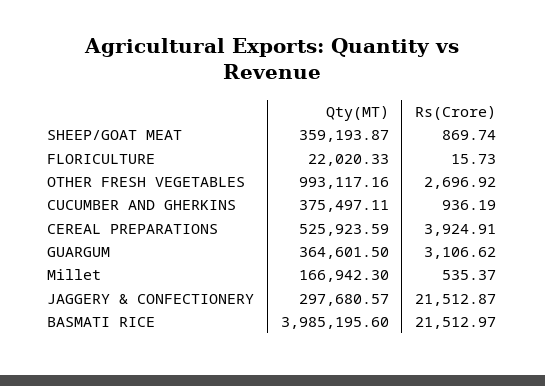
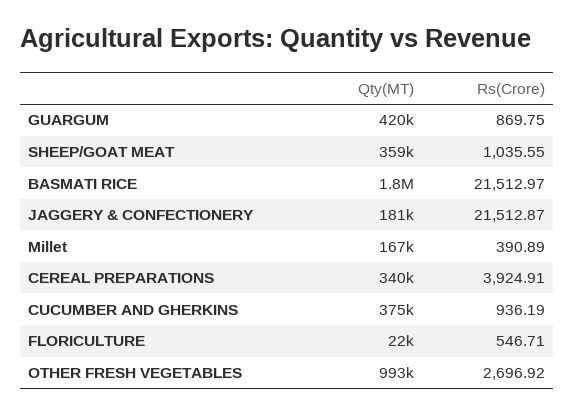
  {
    "Qty(MT)": {
      "SHEEP/GOAT MEAT": 359193.87,
      "FLORICULTURE": 22020.33,
      "OTHER FRESH VEGETABLES": 993117.16,
      "CUCUMBER AND GHERKINS": 375497.11,
-     "CEREAL PREPARATIONS": 525923.59,
+     "CEREAL PREPARATIONS": 340000,
-     "GUARGUM": 364601.5,
+     "GUARGUM": 420000,
      "Millet": 166942.3,
-     "JAGGERY & CONFECTIONERY": 297680.57,
+     "JAGGERY & CONFECTIONERY": 181000,
-     "BASMATI RICE": 3985195.6
+     "BASMATI RICE": 1800000
    },
    "Rs(Crore)": {
-     "SHEEP/GOAT MEAT": 869.74,
+     "SHEEP/GOAT MEAT": 1035.55,
-     "FLORICULTURE": 15.73,
+     "FLORICULTURE": 546.71,
      "OTHER FRESH VEGETABLES": 2696.92,
      "CUCUMBER AND GHERKINS": 936.19,
      "CEREAL PREPARATIONS": 3924.91,
-     "GUARGUM": 3106.62,
+     "GUARGUM": 869.75,
-     "Millet": 535.37,
+     "Millet": 390.89,
      "JAGGERY & CONFECTIONERY": 21512.87,
      "BASMATI RICE": 21512.97
    }
  }

